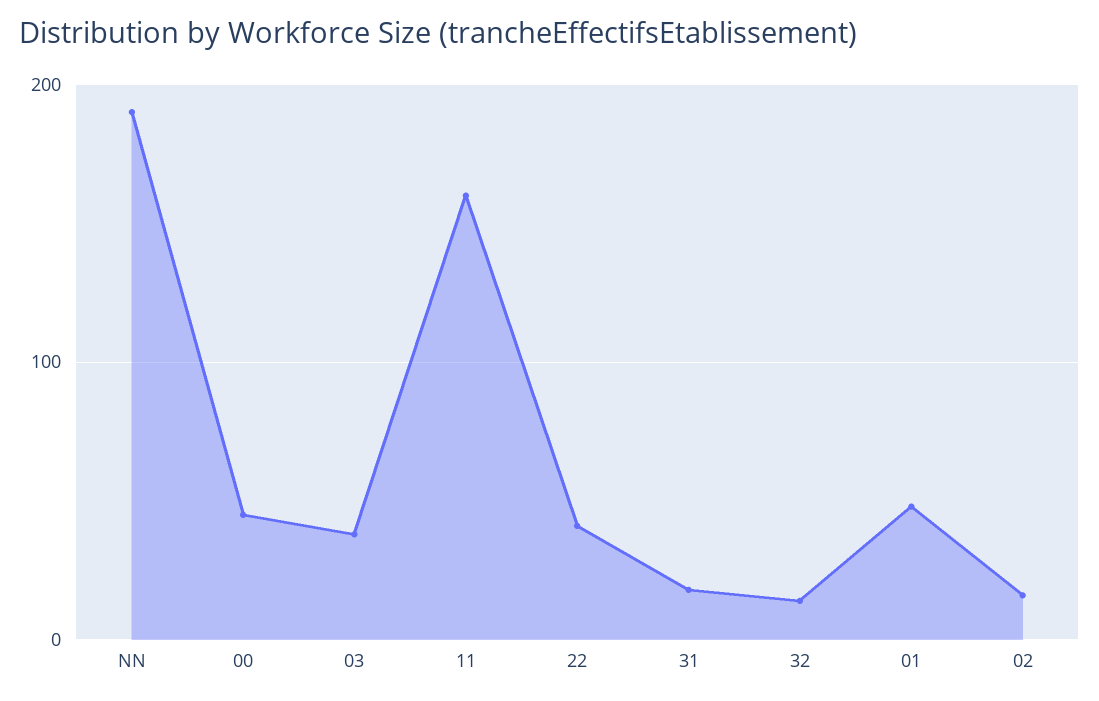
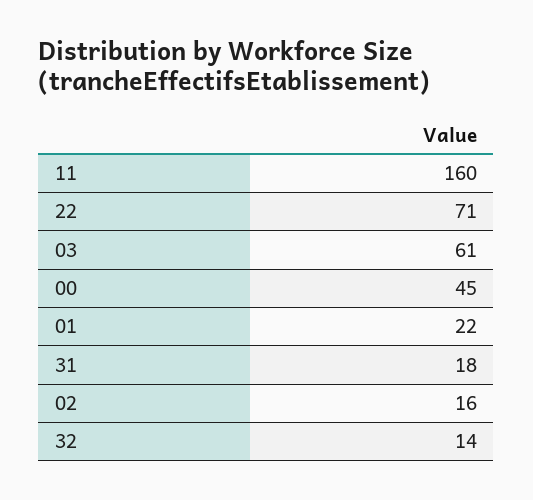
  {
-   "NN": 190,
    "00": 45,
-   "03": 40,
+   "03": 61,
    "11": 160,
-   "22": 40,
+   "22": 71,
    "31": 18,
    "32": 14,
-   "01": 50,
+   "01": 22,
    "02": 16
  }

